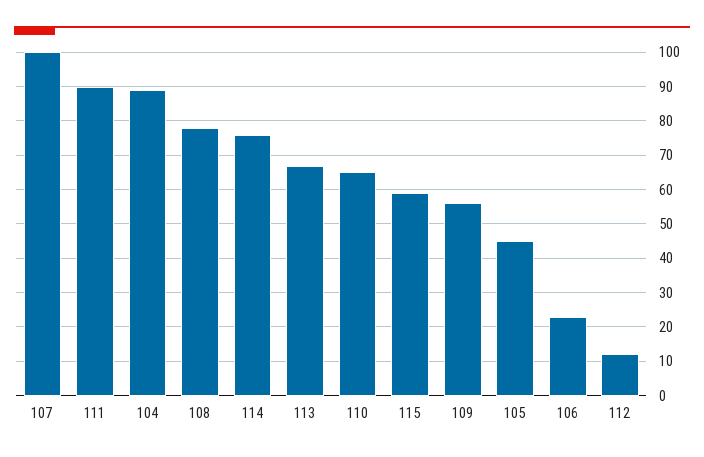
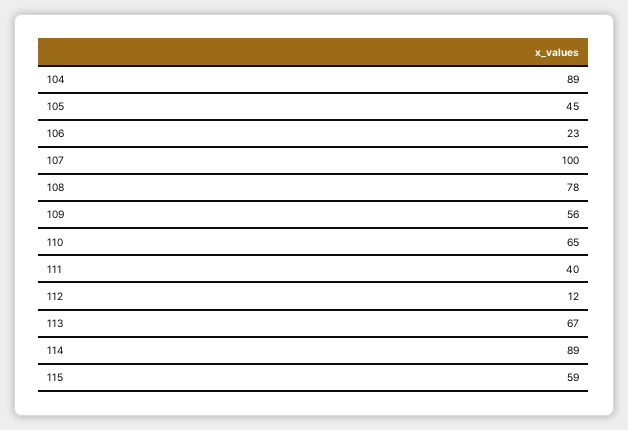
  {
    "107": 100,
-   "111": 90,
+   "111": 40,
    "104": 89,
    "108": 78,
-   "114": 75,
+   "114": 89,
    "113": 67,
    "110": 65,
    "115": 59,
    "109": 56,
    "105": 45,
    "106": 23,
    "112": 12
  }

